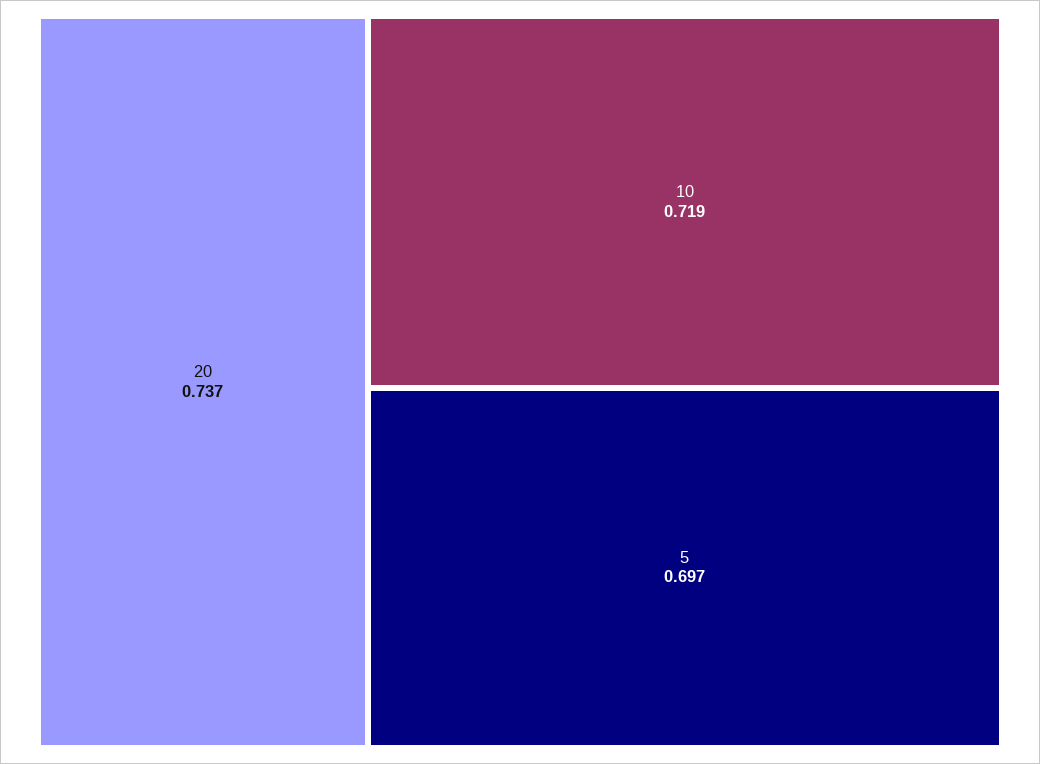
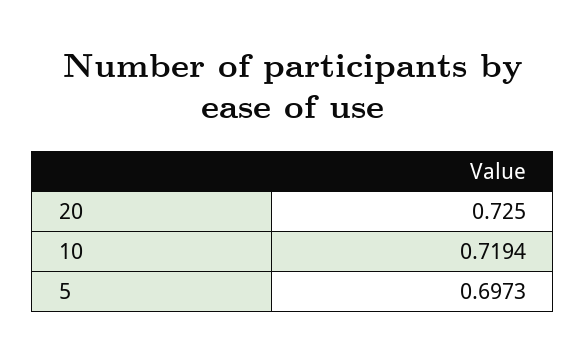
  {
-   "20": 0.737,
+   "20": 0.725,
    "10": 0.7194,
    "5": 0.6973
  }

